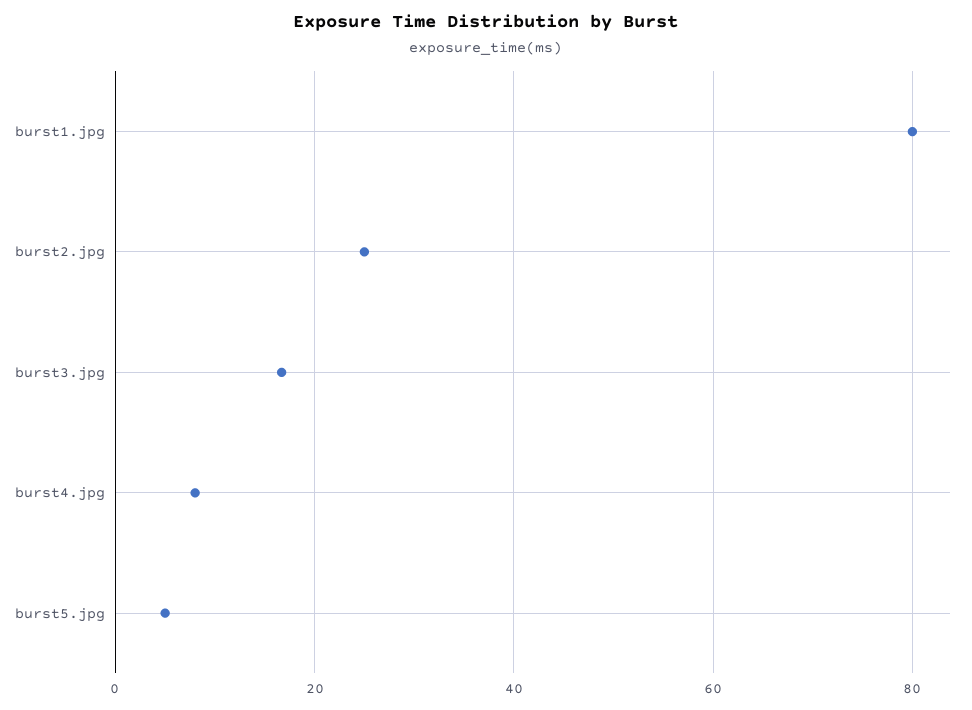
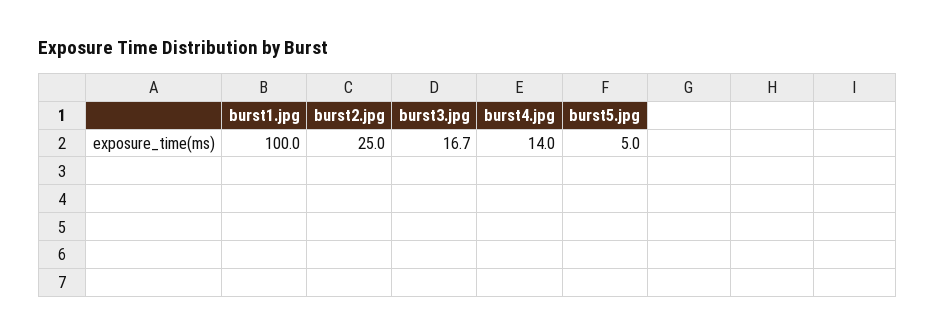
  {
-   "burst1.jpg": 80,
+   "burst1.jpg": 100,
    "burst2.jpg": 25,
    "burst3.jpg": 16.7,
-   "burst4.jpg": 8,
+   "burst4.jpg": 14,
    "burst5.jpg": 5
  }

